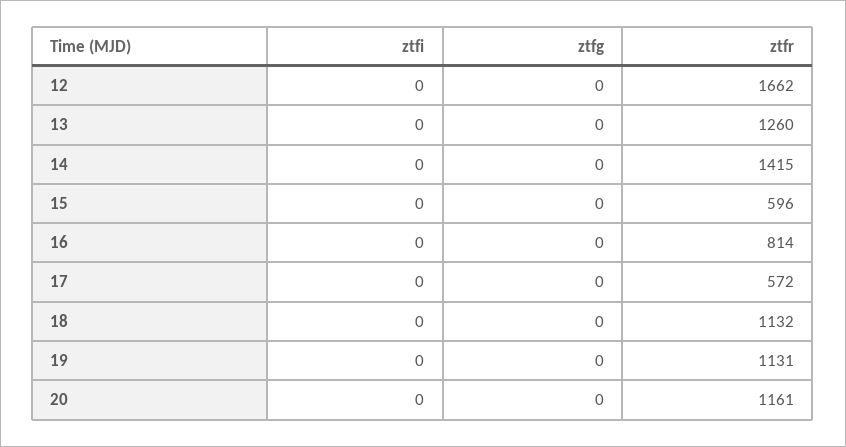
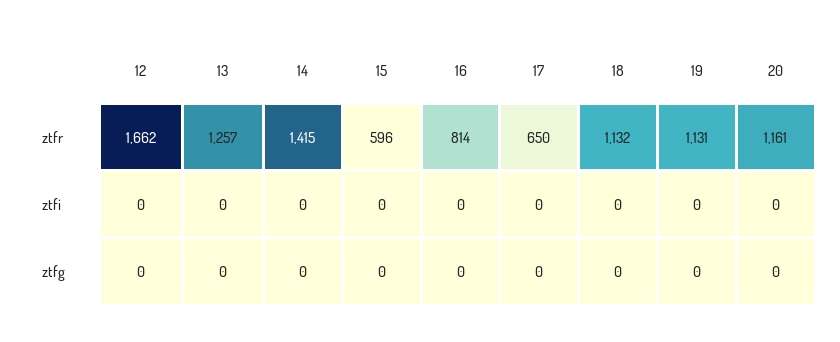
  {
    "ztfi": {
      "12": 0,
      "13": 0,
      "14": 0,
      "15": 0,
      "16": 0,
      "17": 0,
      "18": 0,
      "19": 0,
      "20": 0
    },
    "ztfg": {
      "12": 0,
      "13": 0,
      "14": 0,
      "15": 0,
      "16": 0,
      "17": 0,
      "18": 0,
      "19": 0,
      "20": 0
    },
    "ztfr": {
      "12": 1662,
-     "13": 1260,
+     "13": 1257,
      "14": 1415,
      "15": 596,
      "16": 814,
-     "17": 572,
+     "17": 650,
      "18": 1132,
      "19": 1131,
      "20": 1161
    }
  }

